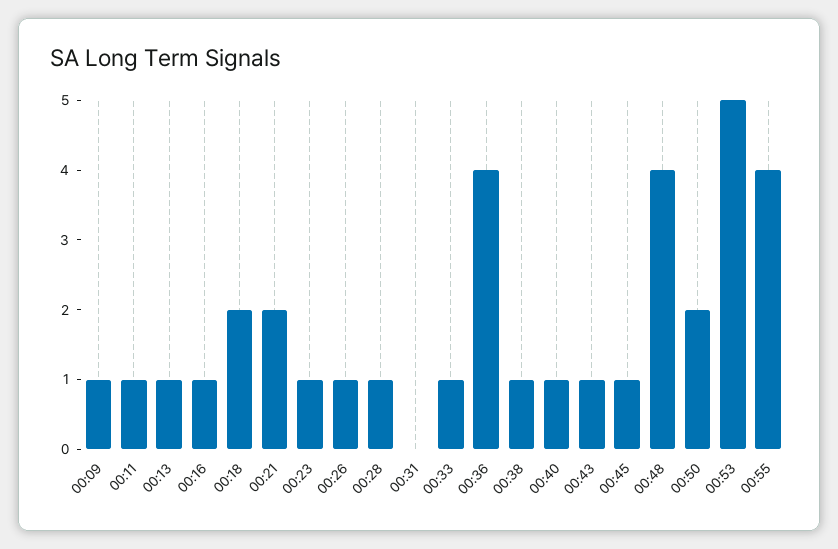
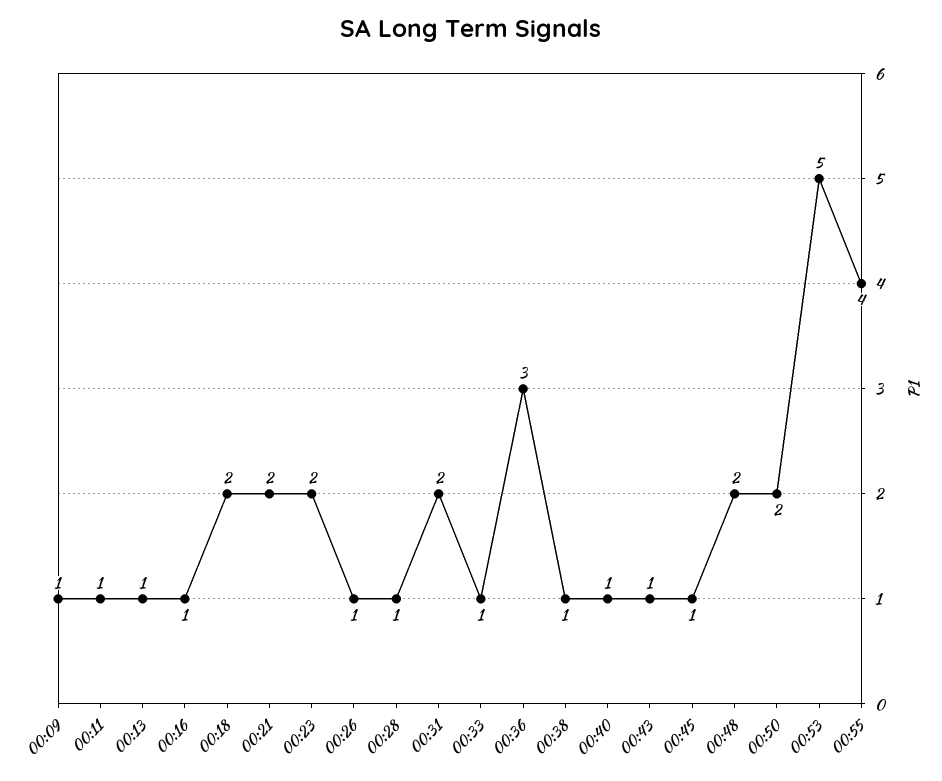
  {
    "00:09": 1,
    "00:11": 1,
    "00:13": 1,
    "00:16": 1,
    "00:18": 2,
    "00:21": 2,
-   "00:23": 1,
+   "00:23": 2,
    "00:26": 1,
    "00:28": 1,
-   "00:31": 0,
+   "00:31": 2,
    "00:33": 1,
-   "00:36": 4,
+   "00:36": 3,
    "00:38": 1,
    "00:40": 1,
    "00:43": 1,
    "00:45": 1,
-   "00:48": 4,
+   "00:48": 2,
    "00:50": 2,
    "00:53": 5,
    "00:55": 4
  }

